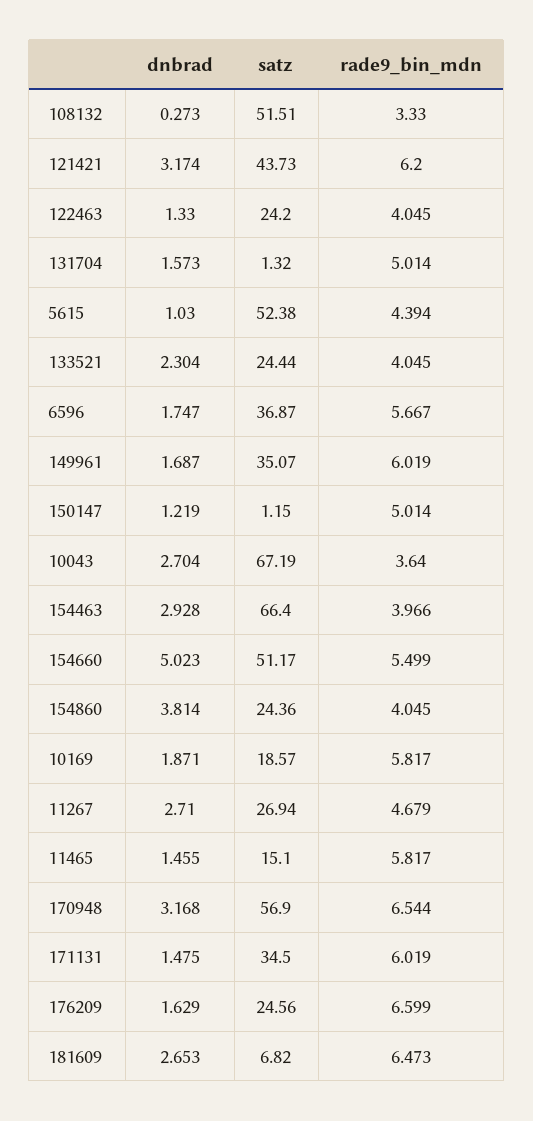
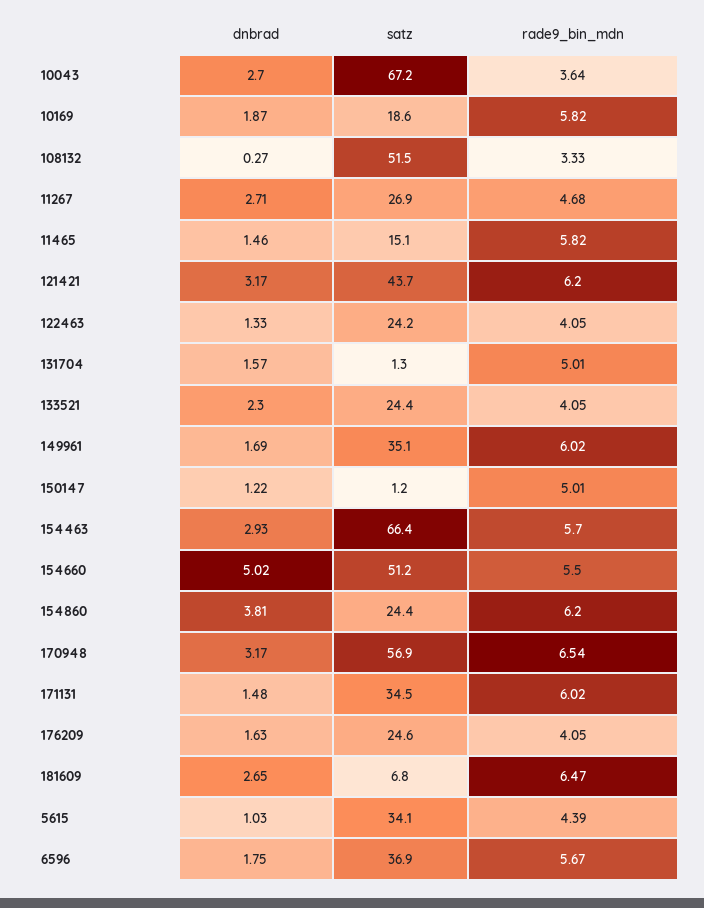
  {
    "dnbrad": {
      "108132": 0.273,
      "121421": 3.174,
      "122463": 1.33,
      "131704": 1.573,
      "5615": 1.03,
      "133521": 2.304,
      "6596": 1.747,
      "149961": 1.687,
      "150147": 1.219,
      "10043": 2.704,
      "154463": 2.928,
      "154660": 5.023,
      "154860": 3.814,
      "10169": 1.871,
      "11267": 2.71,
      "11465": 1.455,
      "170948": 3.168,
      "171131": 1.475,
      "176209": 1.629,
      "181609": 2.653
    },
    "satz": {
      "108132": 51.51,
      "121421": 43.73,
      "122463": 24.2,
      "131704": 1.32,
-     "5615": 52.38,
+     "5615": 34.1,
      "133521": 24.44,
      "6596": 36.87,
      "149961": 35.07,
      "150147": 1.15,
      "10043": 67.19,
      "154463": 66.4,
      "154660": 51.17,
      "154860": 24.36,
      "10169": 18.57,
      "11267": 26.94,
      "11465": 15.1,
      "170948": 56.9,
      "171131": 34.5,
      "176209": 24.56,
      "181609": 6.82
    },
    "rade9_bin_mdn": {
      "108132": 3.33,
      "121421": 6.2,
      "122463": 4.045,
      "131704": 5.014,
      "5615": 4.394,
      "133521": 4.045,
      "6596": 5.667,
      "149961": 6.019,
      "150147": 5.014,
      "10043": 3.64,
-     "154463": 3.966,
+     "154463": 5.7,
      "154660": 5.499,
-     "154860": 4.045,
+     "154860": 6.2,
      "10169": 5.817,
      "11267": 4.679,
      "11465": 5.817,
      "170948": 6.544,
      "171131": 6.019,
-     "176209": 6.599,
+     "176209": 4.05,
      "181609": 6.473
    }
  }

